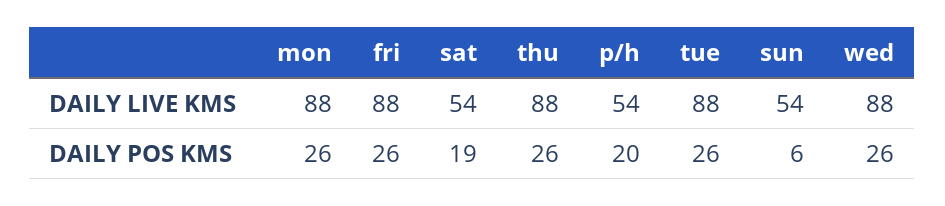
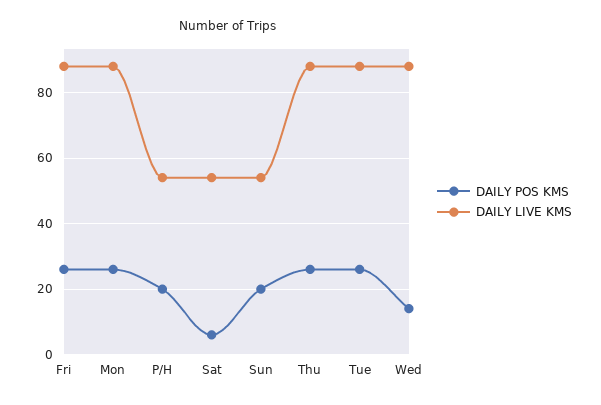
  {
    "DAILY LIVE KMS": {
      "mon": 88,
      "fri": 88,
      "sat": 54,
      "thu": 88,
      "p/h": 54,
      "tue": 88,
      "sun": 54,
      "wed": 88
    },
    "DAILY POS KMS": {
      "mon": 26,
      "fri": 26,
-     "sat": 19,
+     "sat": 5,
      "thu": 26,
      "p/h": 20,
      "tue": 26,
-     "sun": 6,
+     "sun": 20,
-     "wed": 26
+     "wed": 15
    }
  }

